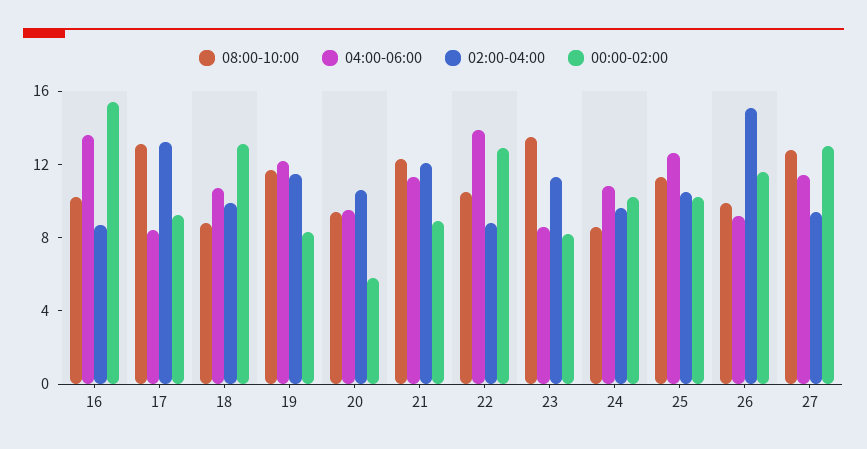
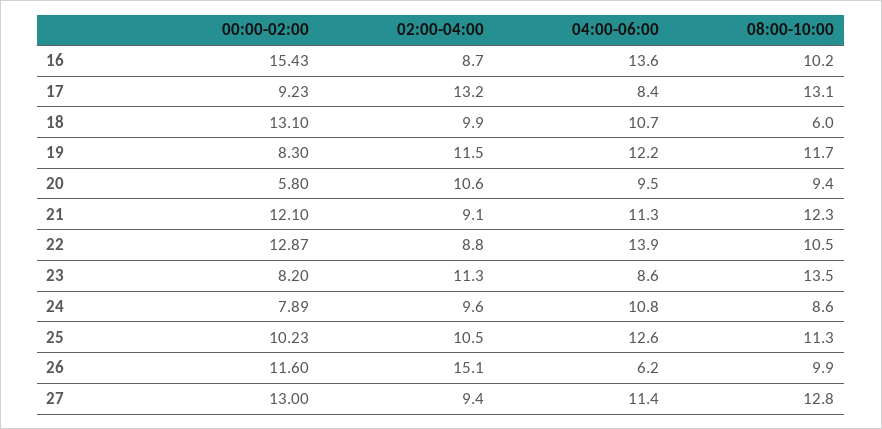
  {
    "08:00-10:00": {
      "16": 10.2,
      "17": 13.1,
-     "18": 9,
+     "18": 6,
      "19": 11.7,
      "20": 9.4,
      "21": 12.3,
      "22": 10.5,
      "23": 13.5,
      "24": 8.6,
      "25": 11.3,
      "26": 9.9,
      "27": 12.8
    },
    "04:00-06:00": {
      "16": 13.6,
      "17": 8.4,
      "18": 10.7,
      "19": 12.2,
      "20": 9.5,
      "21": 11.3,
      "22": 13.9,
      "23": 8.6,
      "24": 10.8,
      "25": 12.6,
-     "26": 9,
+     "26": 6.2,
      "27": 11.4
    },
    "02:00-04:00": {
      "16": 8.7,
      "17": 13.2,
      "18": 9.9,
      "19": 11.5,
      "20": 10.6,
-     "21": 12,
+     "21": 9.1,
      "22": 8.8,
      "23": 11.3,
      "24": 9.6,
      "25": 10.5,
      "26": 15.1,
      "27": 9.4
    },
    "00:00-02:00": {
      "16": 15.43,
      "17": 9.23,
      "18": 13.1,
      "19": 8.3,
      "20": 5.8,
-     "21": 9,
+     "21": 12.1,
      "22": 12.87,
      "23": 8.2,
-     "24": 10,
+     "24": 7.89,
      "25": 10.23,
      "26": 11.6,
      "27": 13
    }
  }

